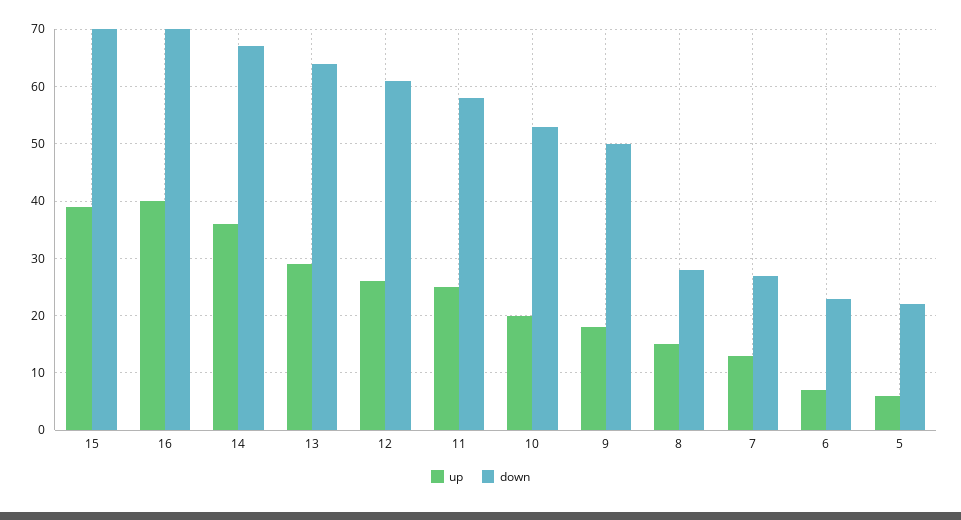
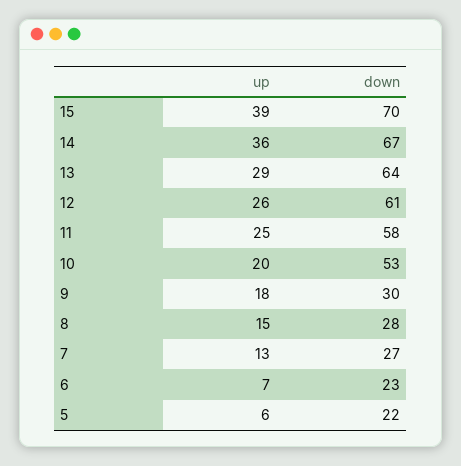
  {
    "up": {
      "15": 39,
-     "16": 40,
      "14": 36,
      "13": 29,
      "12": 26,
      "11": 25,
      "10": 20,
      "9": 18,
      "8": 15,
      "7": 13,
      "6": 7,
      "5": 6
    },
    "down": {
      "15": 70,
-     "16": 70,
      "14": 67,
      "13": 64,
      "12": 61,
      "11": 58,
      "10": 53,
-     "9": 50,
+     "9": 30,
      "8": 28,
      "7": 27,
      "6": 23,
      "5": 22
    }
  }

